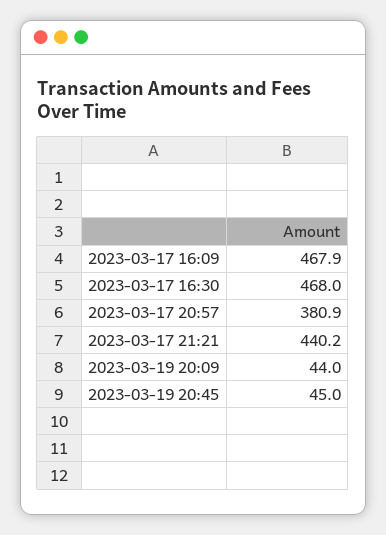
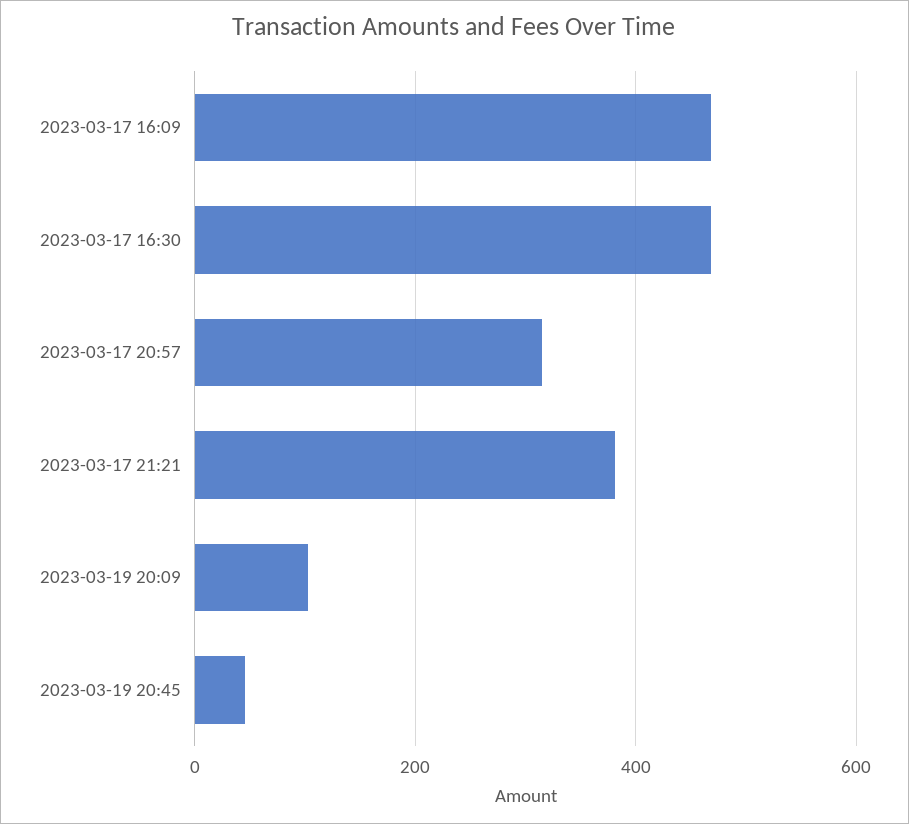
  {
    "2023-03-17 16:09": 467.9,
    "2023-03-17 16:30": 468,
-   "2023-03-17 20:57": 380.9,
+   "2023-03-17 20:57": 320,
-   "2023-03-17 21:21": 440.2,
+   "2023-03-17 21:21": 380,
-   "2023-03-19 20:09": 44,
+   "2023-03-19 20:09": 100,
    "2023-03-19 20:45": 45
  }

